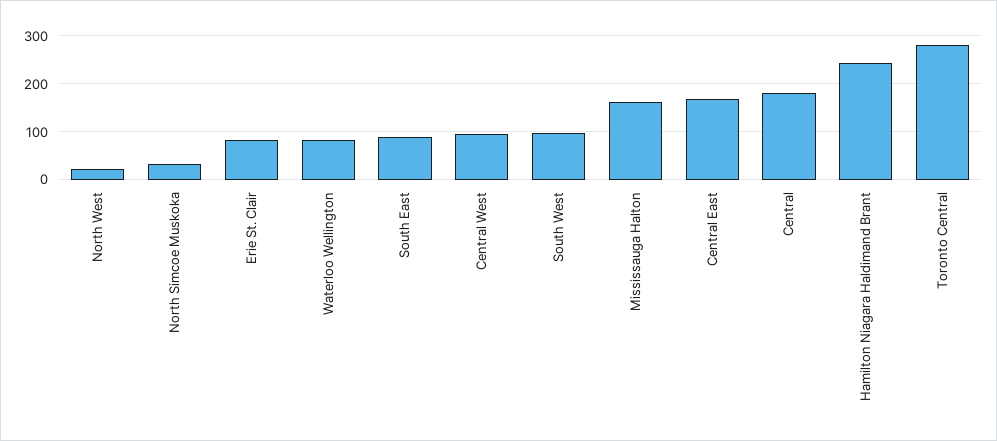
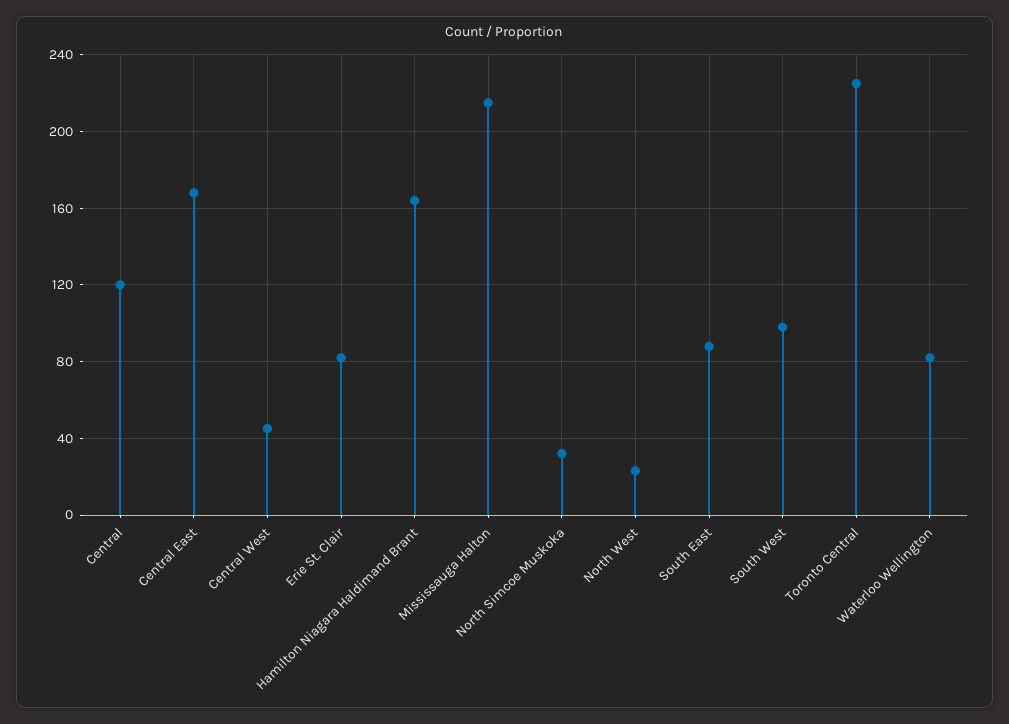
  {
    "North West": 25,
    "North Simcoe Muskoka": 30,
    "Erie St. Clair": 80,
    "Waterloo Wellington": 80,
    "South East": 90,
-   "Central West": 100,
+   "Central West": 45,
    "South West": 100,
-   "Mississauga Halton": 160,
+   "Mississauga Halton": 215,
    "Central East": 170,
-   "Central": 180,
+   "Central": 120,
-   "Hamilton Niagara Haldimand Brant": 240,
+   "Hamilton Niagara Haldimand Brant": 165,
-   "Toronto Central": 280
+   "Toronto Central": 225
  }

